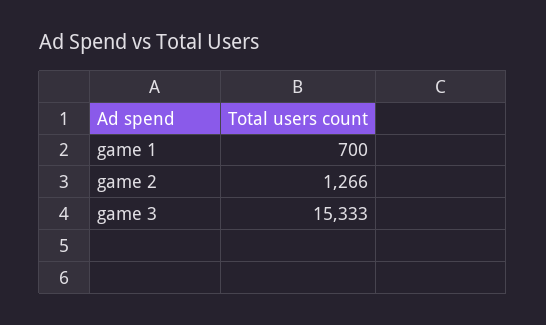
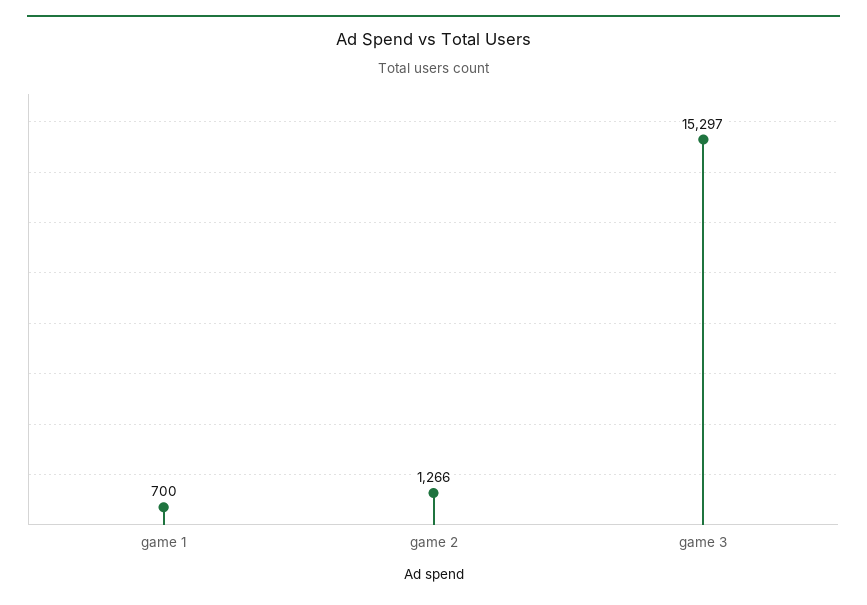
  {
    "game 1": 700,
    "game 2": 1266,
-   "game 3": 15333
+   "game 3": 15297
  }

